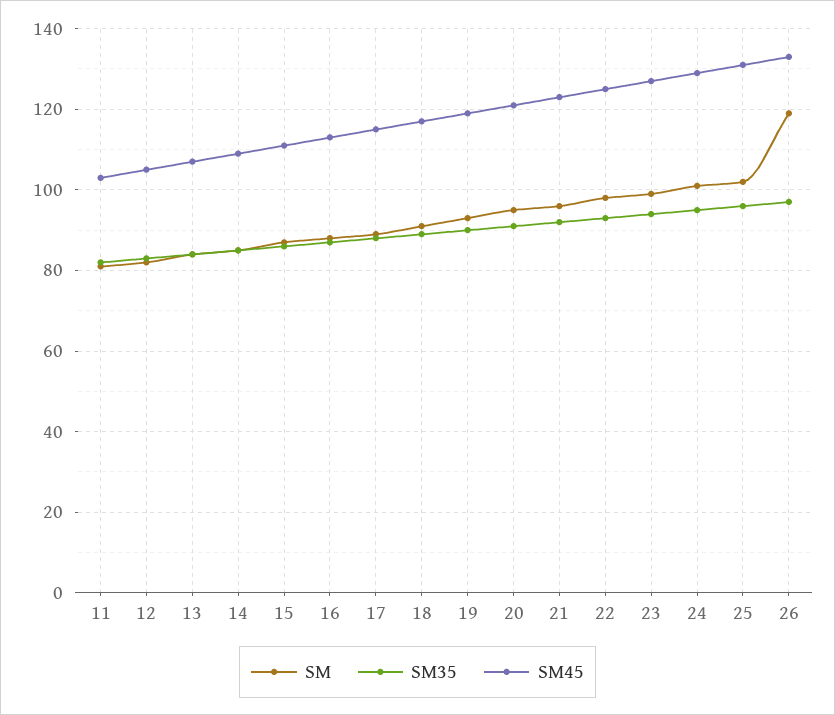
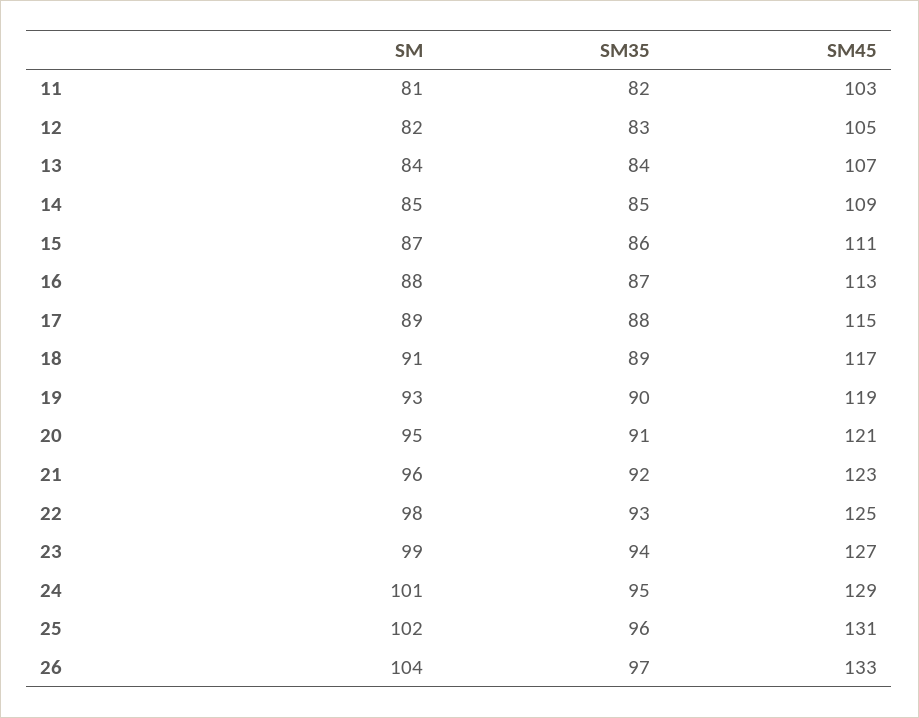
  {
    "SM": {
      "11": 81,
      "12": 82,
      "13": 84,
      "14": 85,
      "15": 87,
      "16": 88,
      "17": 89,
      "18": 91,
      "19": 93,
      "20": 95,
      "21": 96,
      "22": 98,
      "23": 99,
      "24": 101,
      "25": 102,
-     "26": 120
+     "26": 104
    },
    "SM35": {
      "11": 82,
      "12": 83,
      "13": 84,
      "14": 85,
      "15": 86,
      "16": 87,
      "17": 88,
      "18": 89,
      "19": 90,
      "20": 91,
      "21": 92,
      "22": 93,
      "23": 94,
      "24": 95,
      "25": 96,
      "26": 97
    },
    "SM45": {
      "11": 103,
      "12": 105,
      "13": 107,
      "14": 109,
      "15": 111,
      "16": 113,
      "17": 115,
      "18": 117,
      "19": 119,
      "20": 121,
      "21": 123,
      "22": 125,
      "23": 127,
      "24": 129,
      "25": 131,
      "26": 133
    }
  }

